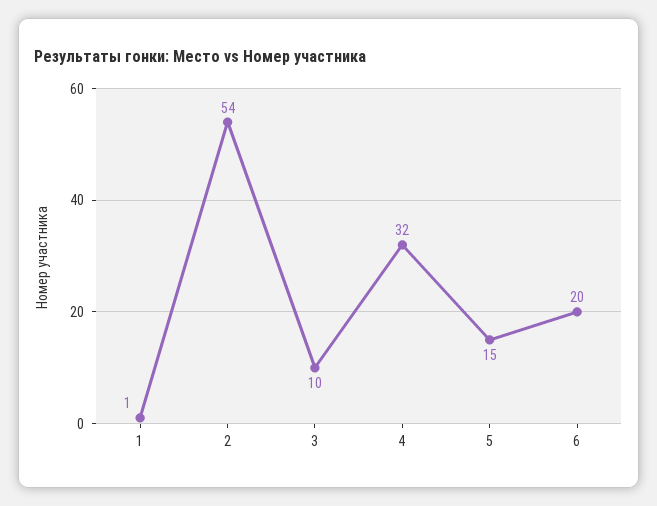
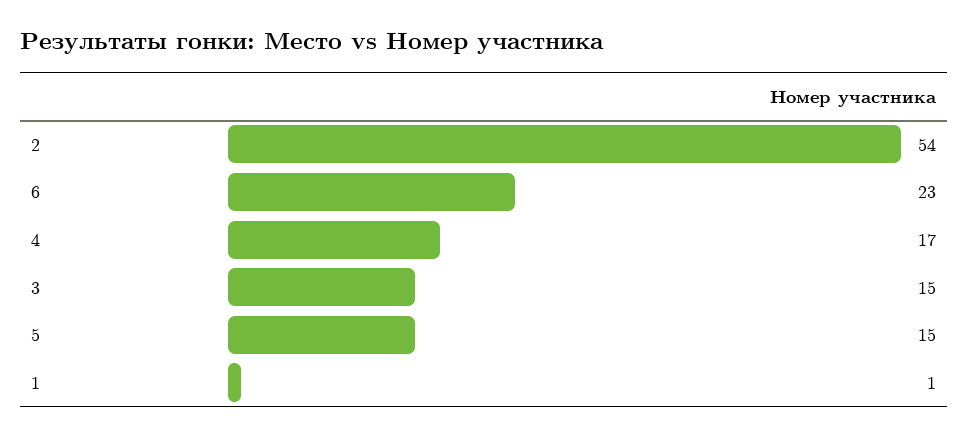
  {
    "1": 1,
    "2": 54,
-   "3": 10,
+   "3": 15,
-   "4": 32,
+   "4": 17,
    "5": 15,
-   "6": 20
+   "6": 23
  }

